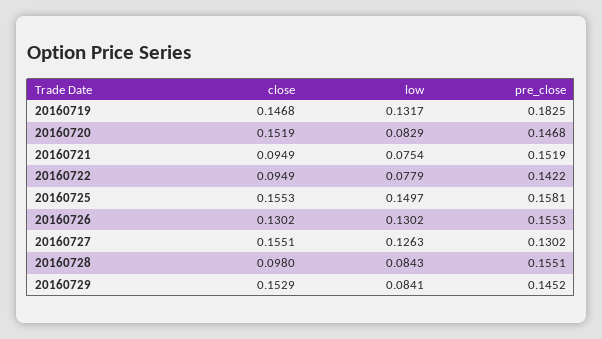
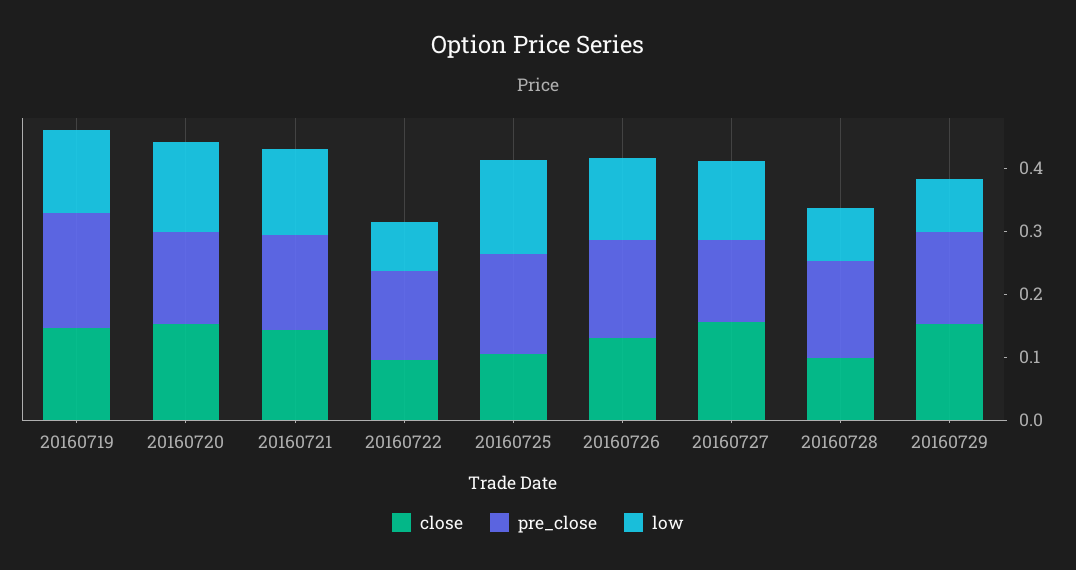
  {
    "close": {
      "20160719": 0.1468,
      "20160720": 0.1519,
-     "20160721": 0.0949,
+     "20160721": 0.14,
      "20160722": 0.0949,
-     "20160725": 0.1553,
+     "20160725": 0.1,
      "20160726": 0.1302,
      "20160727": 0.1551,
      "20160728": 0.098,
      "20160729": 0.1529
    },
    "low": {
      "20160719": 0.1317,
-     "20160720": 0.0829,
+     "20160720": 0.14,
-     "20160721": 0.0754,
+     "20160721": 0.14,
      "20160722": 0.0779,
      "20160725": 0.1497,
      "20160726": 0.1302,
      "20160727": 0.1263,
      "20160728": 0.0843,
      "20160729": 0.0841
    },
    "pre_close": {
      "20160719": 0.1825,
      "20160720": 0.1468,
      "20160721": 0.1519,
      "20160722": 0.1422,
      "20160725": 0.1581,
      "20160726": 0.1553,
      "20160727": 0.1302,
      "20160728": 0.1551,
      "20160729": 0.1452
    }
  }

